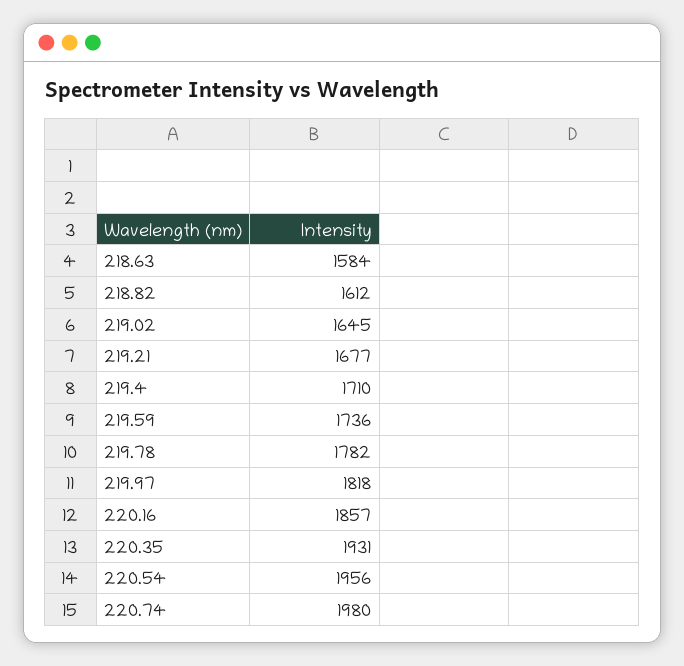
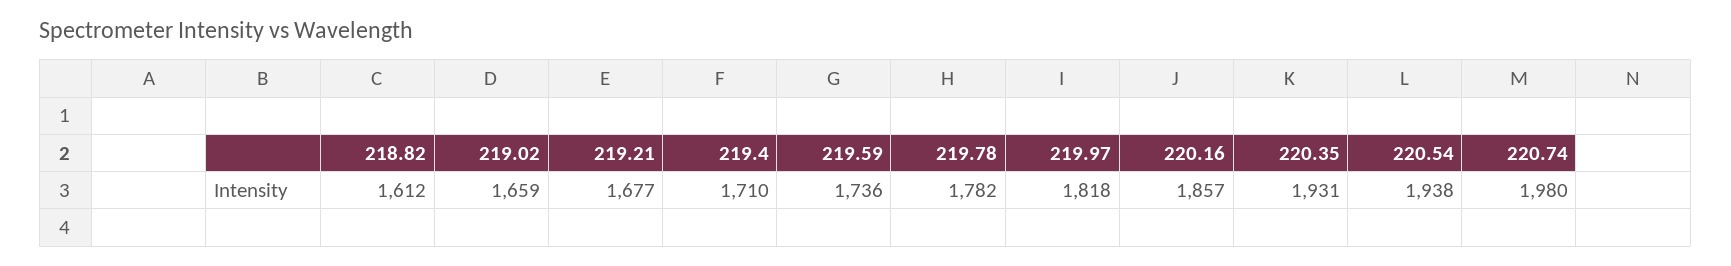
  {
-   "218.63": 1584,
    "218.82": 1612,
-   "219.02": 1645,
+   "219.02": 1659,
    "219.21": 1677,
    "219.4": 1710,
    "219.59": 1736,
    "219.78": 1782,
    "219.97": 1818,
    "220.16": 1857,
    "220.35": 1931,
-   "220.54": 1956,
+   "220.54": 1938,
    "220.74": 1980
  }

